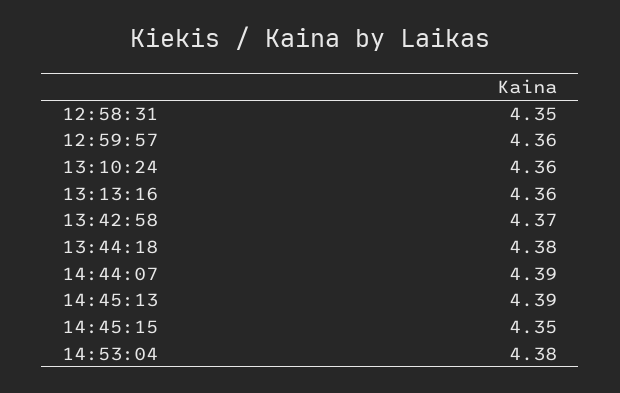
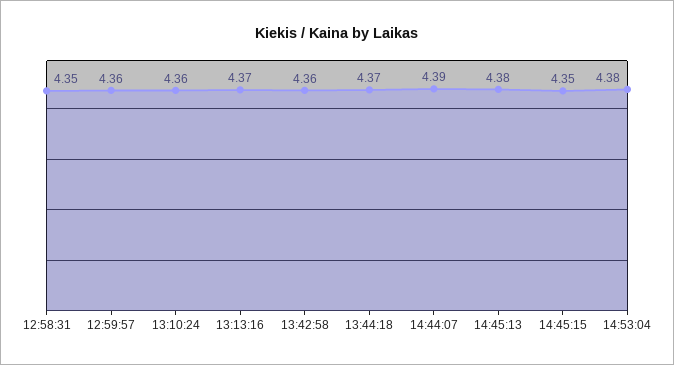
  {
    "12:58:31": 4.35,
    "12:59:57": 4.36,
    "13:10:24": 4.36,
-   "13:13:16": 4.36,
+   "13:13:16": 4.37,
-   "13:42:58": 4.37,
+   "13:42:58": 4.36,
-   "13:44:18": 4.38,
+   "13:44:18": 4.37,
    "14:44:07": 4.39,
-   "14:45:13": 4.39,
+   "14:45:13": 4.38,
    "14:45:15": 4.35,
    "14:53:04": 4.38
  }

